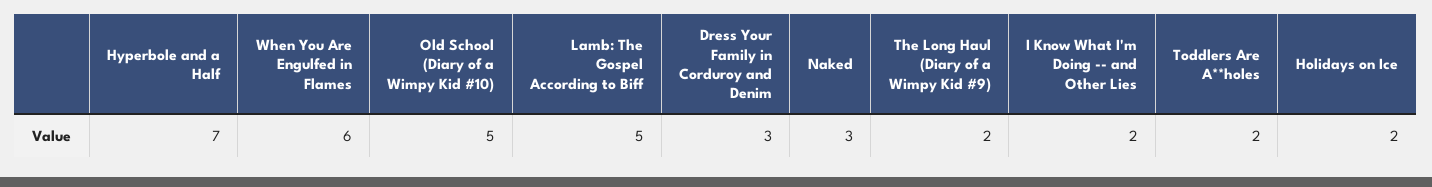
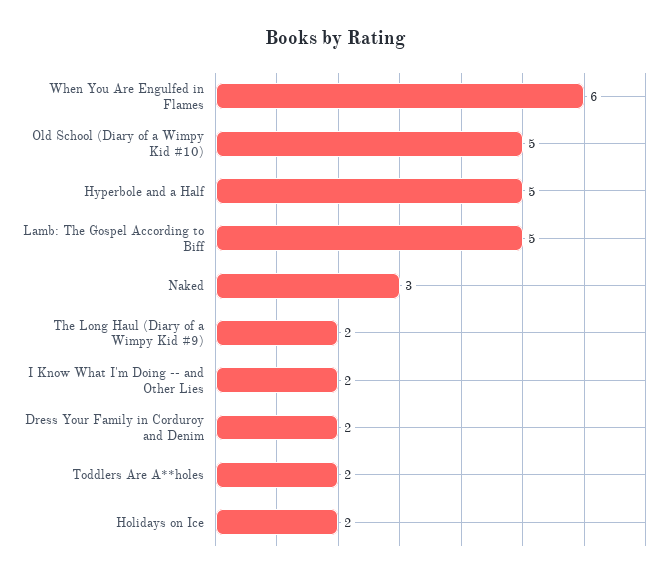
  {
-   "Hyperbole and a Half": 7,
+   "Hyperbole and a Half": 5,
    "When You Are Engulfed in Flames": 6,
    "Old School (Diary of a Wimpy Kid #10)": 5,
    "Lamb: The Gospel According to Biff": 5,
-   "Dress Your Family in Corduroy and Denim": 3,
+   "Dress Your Family in Corduroy and Denim": 2,
    "Naked": 3,
    "The Long Haul (Diary of a Wimpy Kid #9)": 2,
    "I Know What I'm Doing -- and Other Lies": 2,
    "Toddlers Are A**holes": 2,
    "Holidays on Ice": 2
  }

